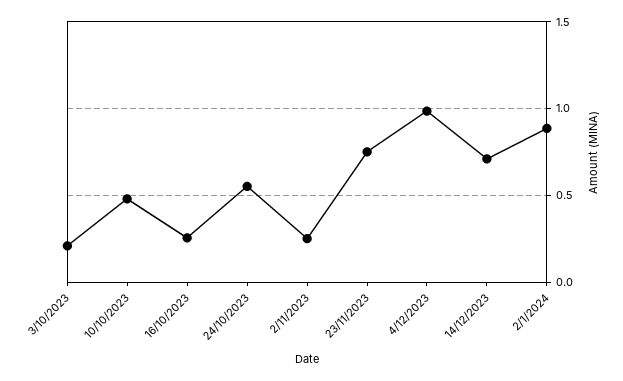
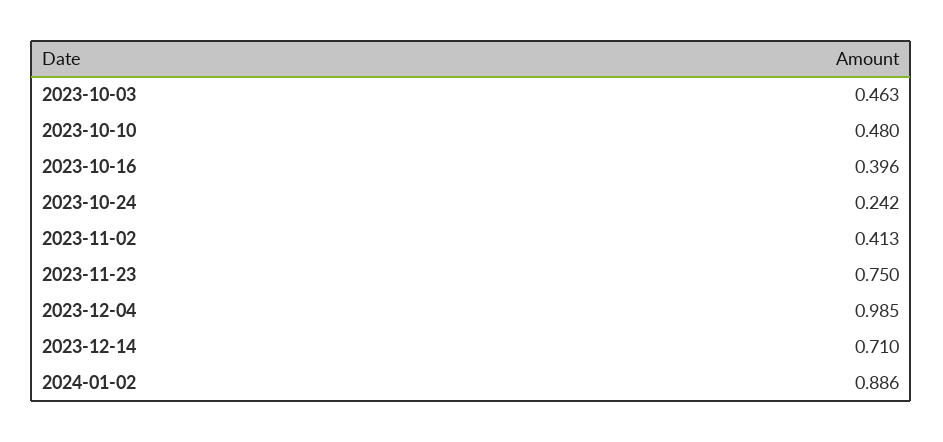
  {
-   "3/10/2023": 0.2,
+   "3/10/2023": 0.463,
    "10/10/2023": 0.48,
-   "16/10/2023": 0.25,
+   "16/10/2023": 0.396,
-   "24/10/2023": 0.55,
+   "24/10/2023": 0.242,
-   "2/11/2023": 0.25,
+   "2/11/2023": 0.413,
    "23/11/2023": 0.75,
    "4/12/2023": 0.985,
    "14/12/2023": 0.71,
    "2/1/2024": 0.886
  }

